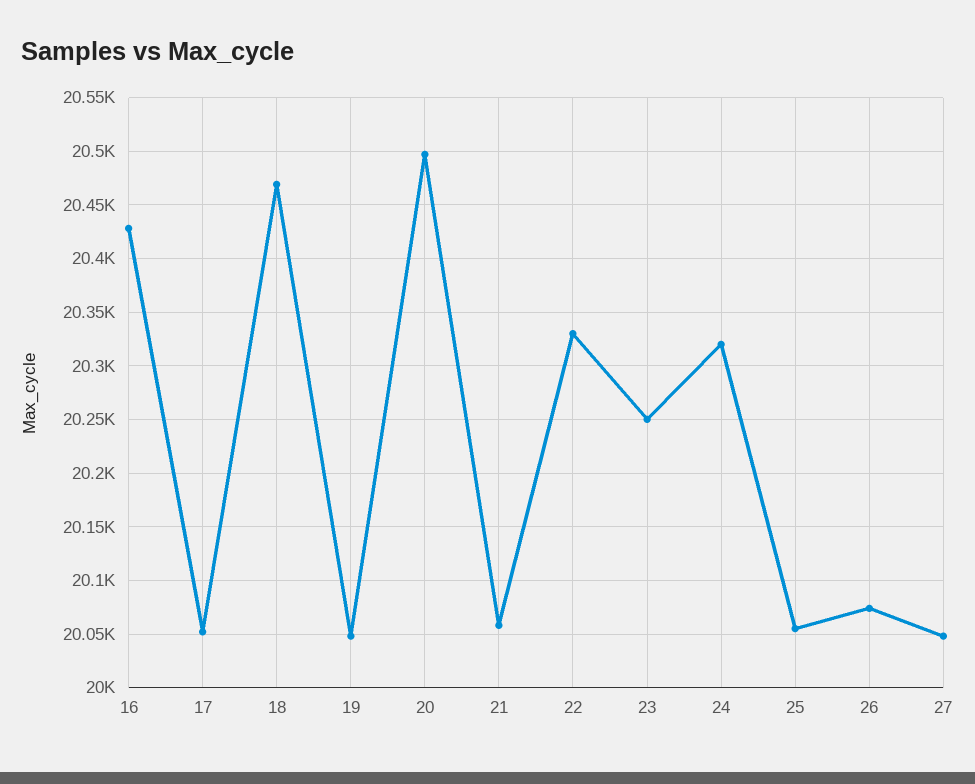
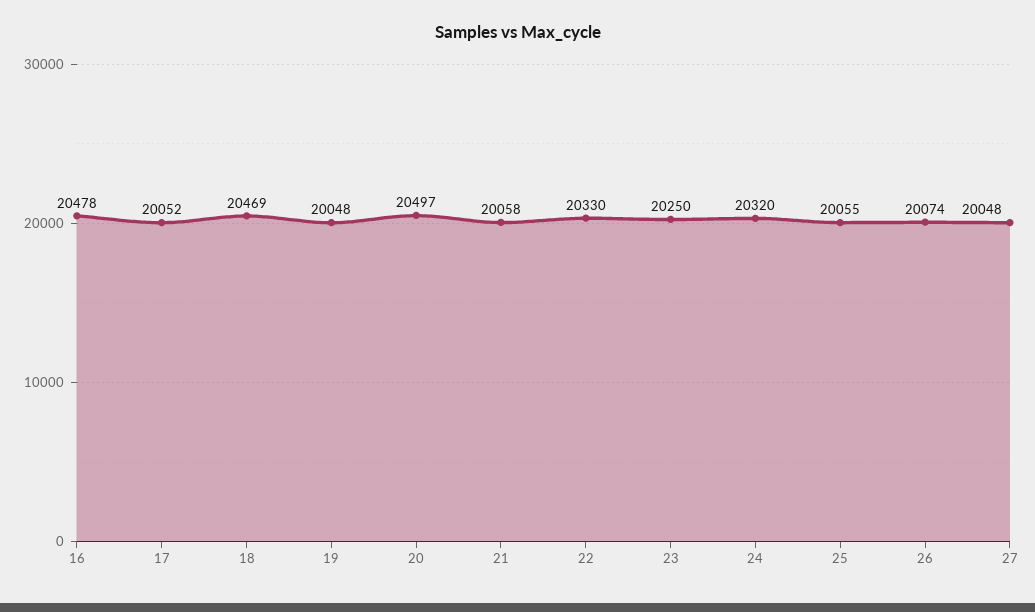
  {
-   "16": 20430,
+   "16": 20478,
    "17": 20052,
    "18": 20469,
    "19": 20048,
    "20": 20497,
    "21": 20058,
    "22": 20330,
    "23": 20250,
    "24": 20320,
    "25": 20055,
    "26": 20074,
    "27": 20048
  }

